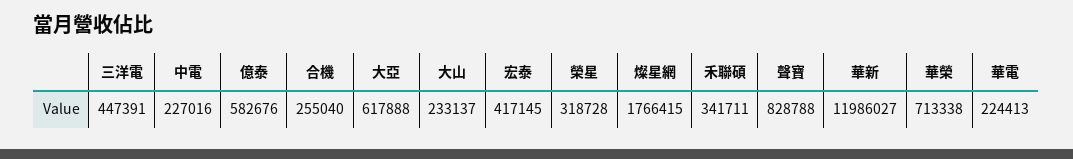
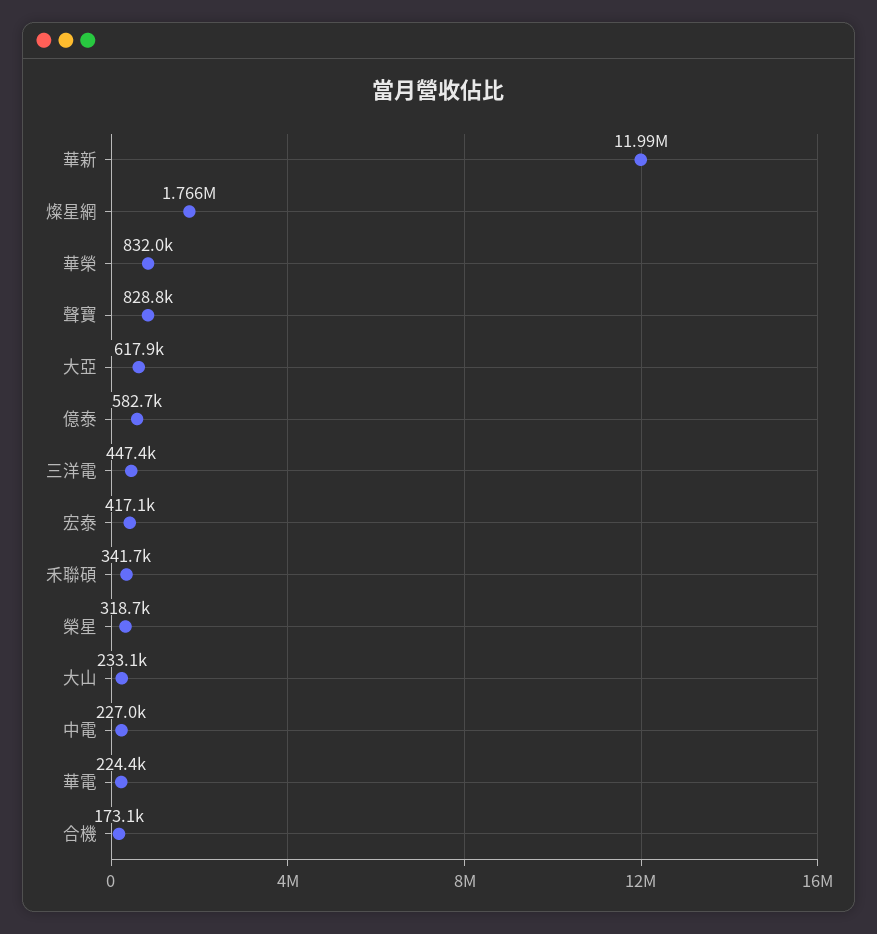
  {
    "三洋電": 447391,
    "中電": 227016,
    "億泰": 582676,
-   "合機": 255040,
+   "合機": 173100,
    "大亞": 617888,
    "大山": 233137,
    "宏泰": 417145,
    "榮星": 318728,
    "燦星網": 1766415,
    "禾聯碩": 341711,
    "聲寶": 828788,
    "華新": 11986027,
-   "華榮": 713338,
+   "華榮": 832000,
    "華電": 224413
  }

